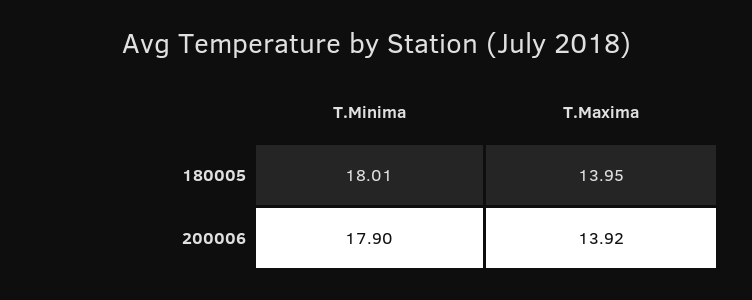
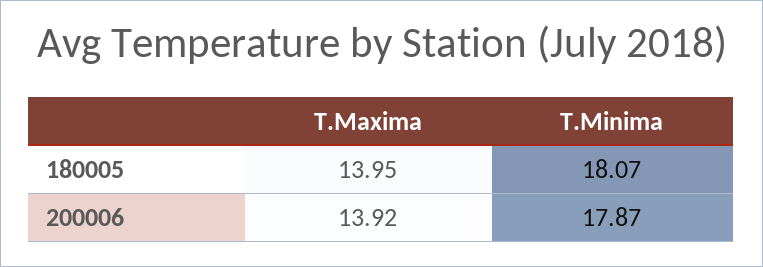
  {
    "T.Minima": {
-     "180005": 18.01,
+     "180005": 18.07,
-     "200006": 17.9
+     "200006": 17.87
    },
    "T.Maxima": {
      "180005": 13.95,
      "200006": 13.92
    }
  }

